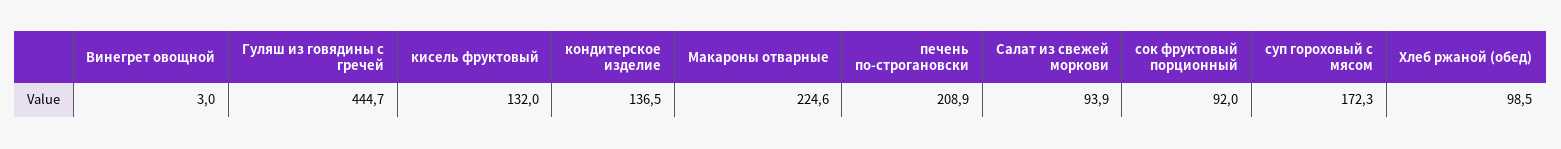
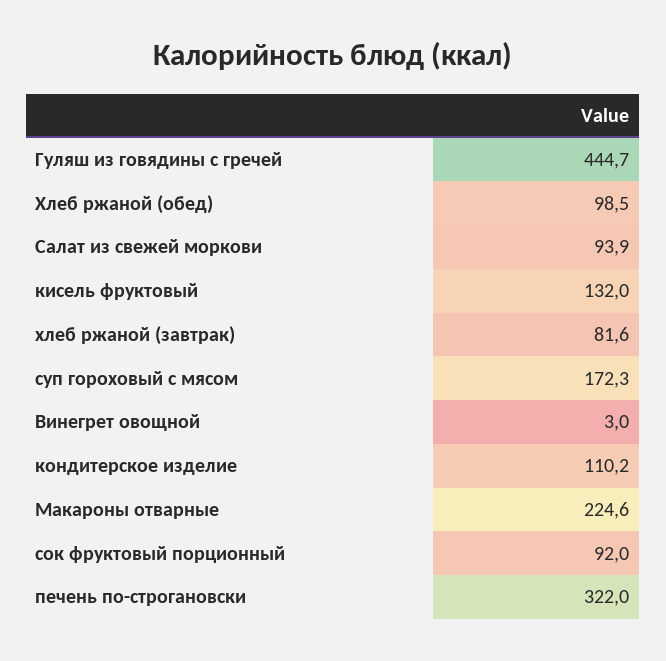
  {
    "Винегрет овощной": 3,
    "Гуляш из говядины с гречей": 444.7,
    "кисель фруктовый": 132,
-   "кондитерское изделие": 136.5,
+   "кондитерское изделие": 110.2,
    "Макароны отварные": 224.6,
-   "печень по-строгановски": 208.9,
+   "печень по-строгановски": 322,
    "Салат из свежей моркови": 93.9,
    "сок фруктовый порционный": 92,
    "суп гороховый с мясом": 172.3,
-   "Хлеб ржаной (обед)": 98.5
+   "Хлеб ржаной (обед)": 98.5,
+   "хлеб ржаной (завтрак)": 81.6
  }

